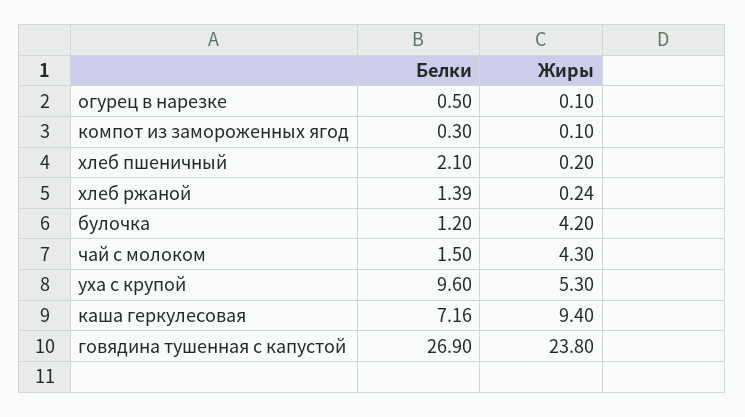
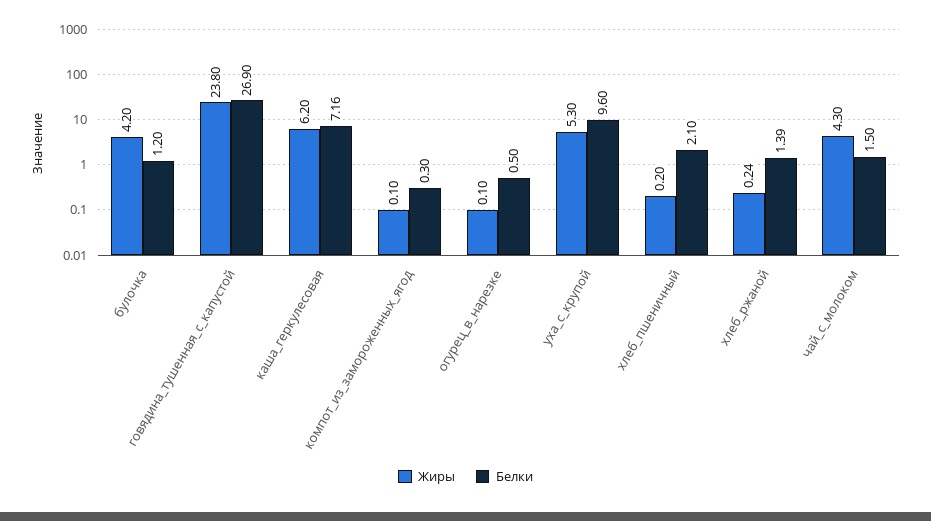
  {
    "Белки": {
      "огурец в нарезке": 0.5,
      "компот из замороженных ягод": 0.3,
      "хлеб пшеничный": 2.1,
      "хлеб ржаной": 1.39,
      "булочка": 1.2,
      "чай с молоком": 1.5,
      "уха с крупой": 9.6,
      "каша геркулесовая": 7.16,
      "говядина тушенная с капустой": 26.9
    },
    "Жиры": {
      "огурец в нарезке": 0.1,
      "компот из замороженных ягод": 0.1,
      "хлеб пшеничный": 0.2,
      "хлеб ржаной": 0.24,
      "булочка": 4.2,
      "чай с молоком": 4.3,
      "уха с крупой": 5.3,
-     "каша геркулесовая": 9.4,
+     "каша геркулесовая": 6.2,
      "говядина тушенная с капустой": 23.8
    }
  }

